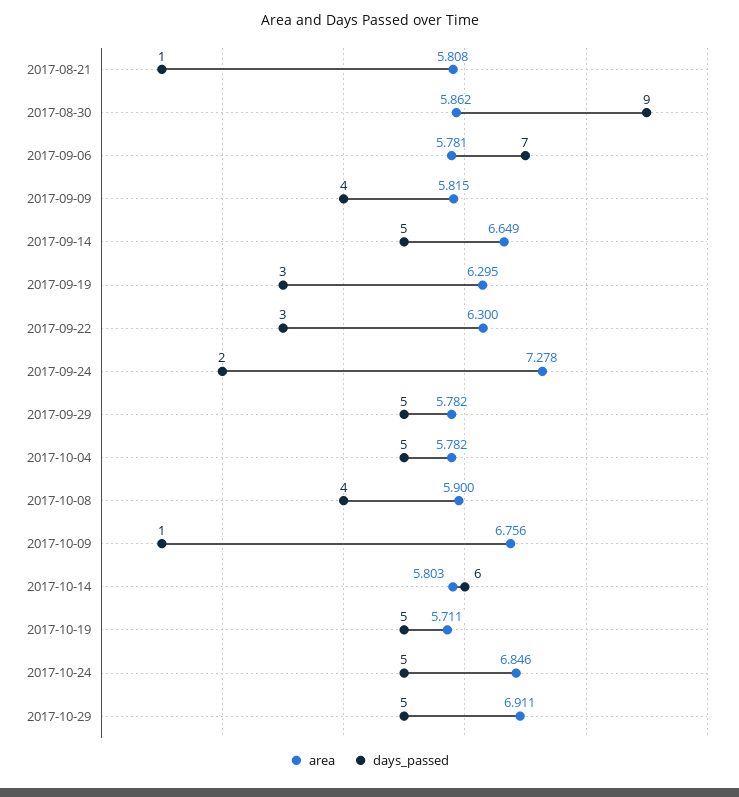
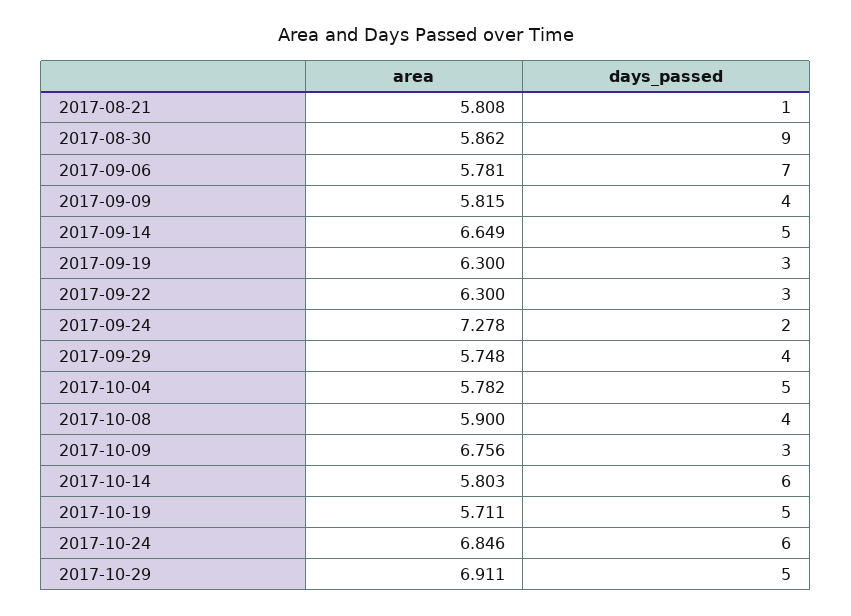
  {
    "area": {
      "2017-08-21": 5.808,
      "2017-08-30": 5.862,
      "2017-09-06": 5.781,
      "2017-09-09": 5.815,
      "2017-09-14": 6.649,
-     "2017-09-19": 6.295,
+     "2017-09-19": 6.3,
      "2017-09-22": 6.3,
      "2017-09-24": 7.278,
-     "2017-09-29": 5.782,
+     "2017-09-29": 5.748,
      "2017-10-04": 5.782,
      "2017-10-08": 5.9,
      "2017-10-09": 6.756,
      "2017-10-14": 5.803,
      "2017-10-19": 5.711,
      "2017-10-24": 6.846,
      "2017-10-29": 6.911
    },
    "days_passed": {
      "2017-08-21": 1,
      "2017-08-30": 9,
      "2017-09-06": 7,
      "2017-09-09": 4,
      "2017-09-14": 5,
      "2017-09-19": 3,
      "2017-09-22": 3,
      "2017-09-24": 2,
-     "2017-09-29": 5,
+     "2017-09-29": 4,
      "2017-10-04": 5,
      "2017-10-08": 4,
-     "2017-10-09": 1,
+     "2017-10-09": 3,
      "2017-10-14": 6,
      "2017-10-19": 5,
-     "2017-10-24": 5,
+     "2017-10-24": 6,
      "2017-10-29": 5
    }
  }

